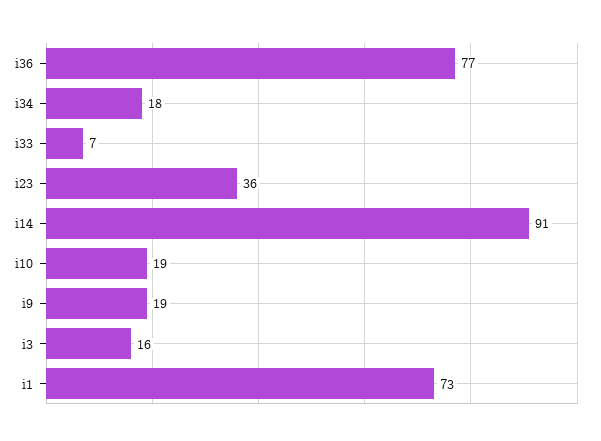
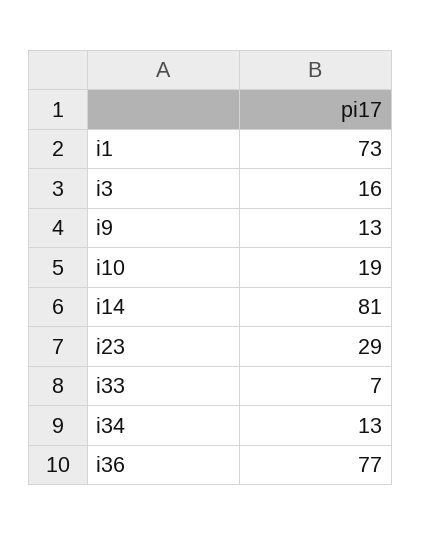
  {
    "i36": 77,
-   "i34": 18,
+   "i34": 13,
    "i33": 7,
-   "i23": 36,
+   "i23": 29,
-   "i14": 91,
+   "i14": 81,
    "i10": 19,
-   "i9": 19,
+   "i9": 13,
    "i3": 16,
    "i1": 73
  }

